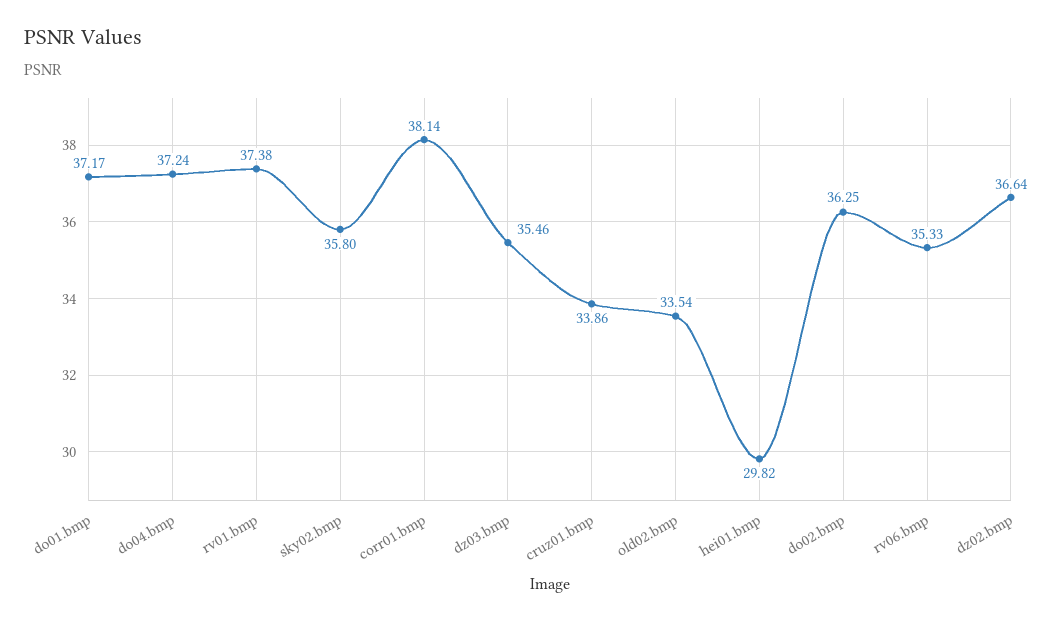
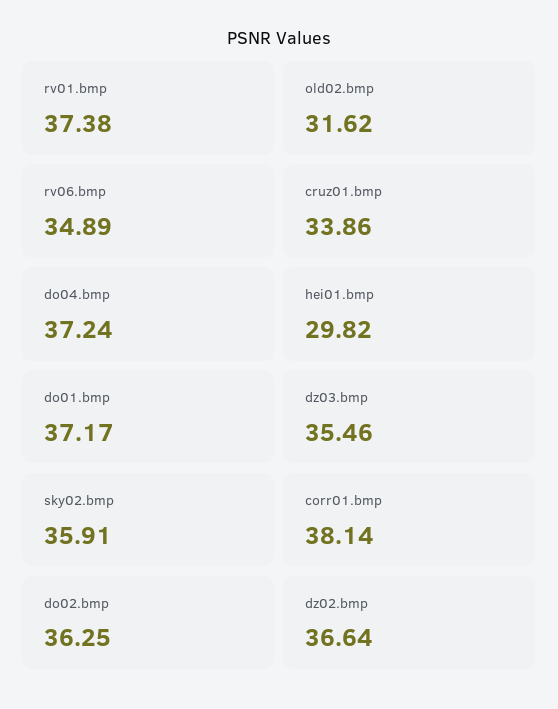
  {
    "do01.bmp": 37.17,
    "do04.bmp": 37.24,
    "rv01.bmp": 37.38,
-   "sky02.bmp": 35.8,
+   "sky02.bmp": 35.91,
    "corr01.bmp": 38.14,
    "dz03.bmp": 35.46,
    "cruz01.bmp": 33.86,
-   "old02.bmp": 33.54,
+   "old02.bmp": 31.62,
    "hei01.bmp": 29.82,
    "do02.bmp": 36.25,
-   "rv06.bmp": 35.33,
+   "rv06.bmp": 34.89,
    "dz02.bmp": 36.64
  }

